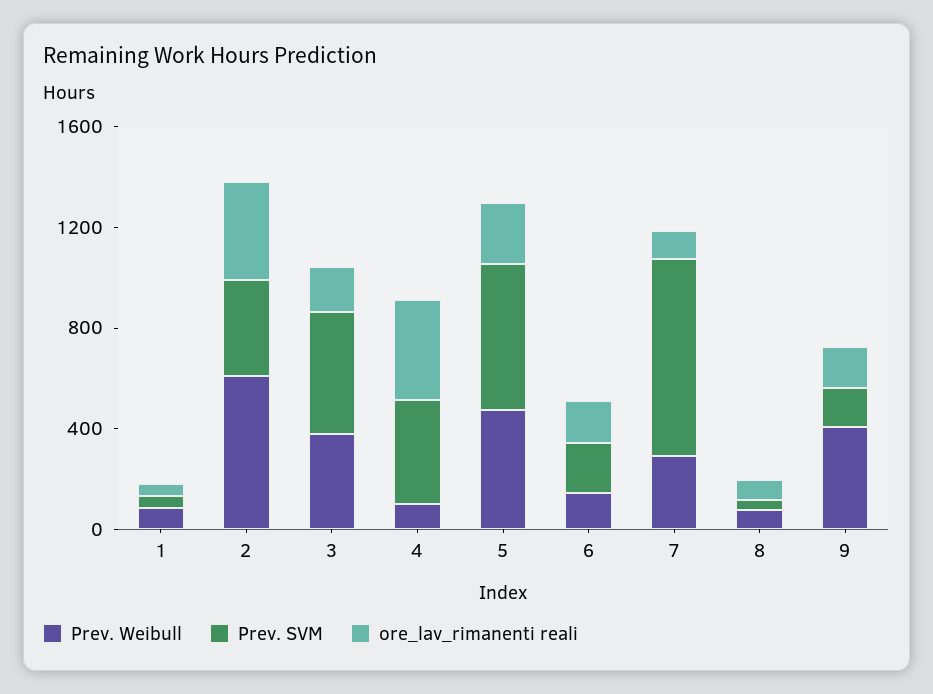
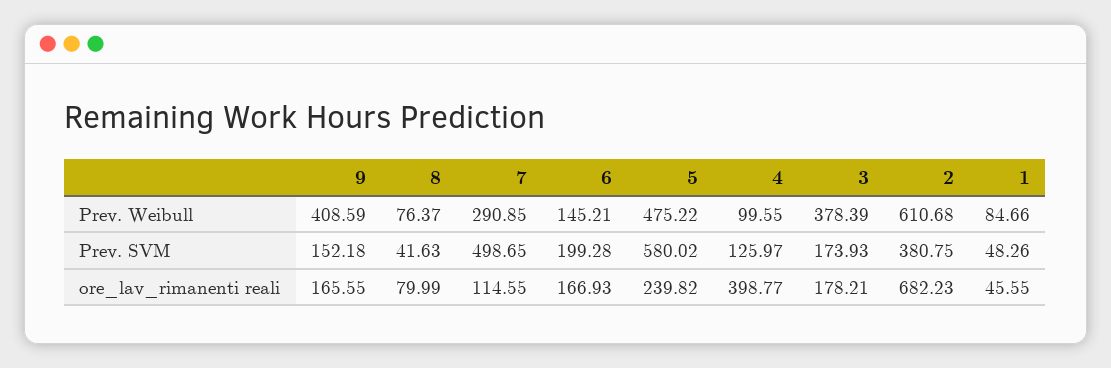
  {
    "Prev. Weibull": {
      "1": 84.66,
      "2": 610.68,
      "3": 378.39,
      "4": 99.55,
      "5": 475.22,
      "6": 145.21,
      "7": 290.85,
      "8": 76.37,
      "9": 408.59
    },
    "Prev. SVM": {
      "1": 48.26,
      "2": 380.75,
-     "3": 500,
+     "3": 173.93,
-     "4": 400,
+     "4": 125.97,
      "5": 580.02,
      "6": 199.28,
-     "7": 800,
+     "7": 498.65,
      "8": 41.63,
      "9": 152.18
    },
    "ore_lav_rimanenti reali": {
      "1": 45.55,
-     "2": 400,
+     "2": 682.23,
      "3": 178.21,
      "4": 398.77,
      "5": 239.82,
      "6": 166.93,
      "7": 114.55,
      "8": 79.99,
      "9": 165.55
    }
  }

